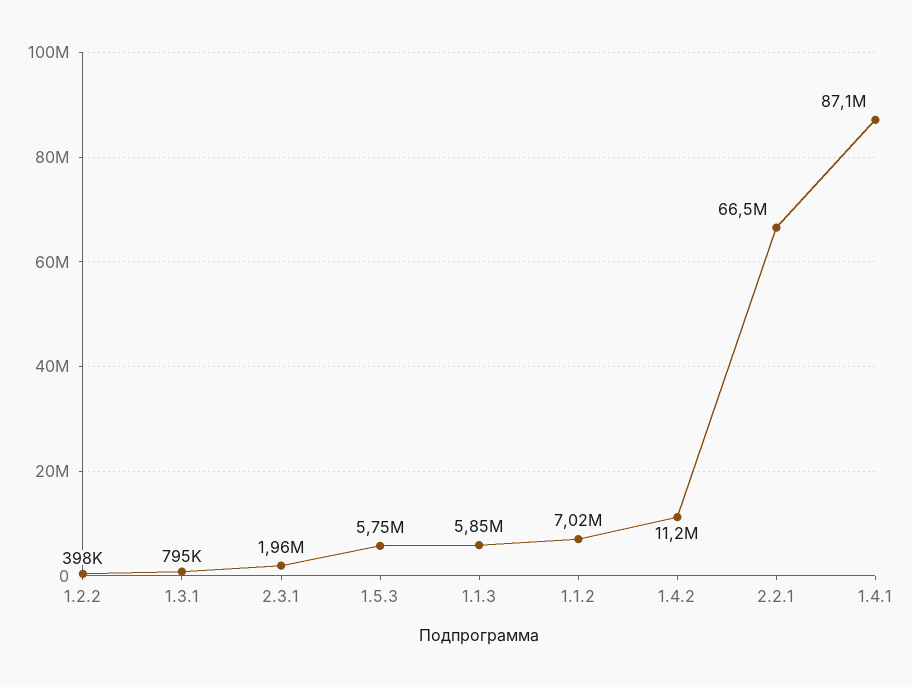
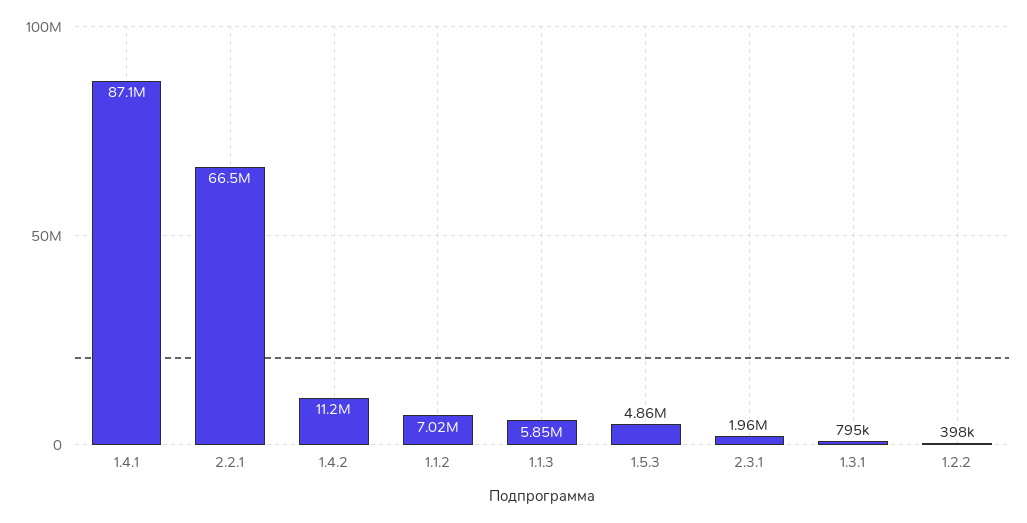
  {
    "1.2.2": 398000,
    "1.3.1": 795000,
    "2.3.1": 1960000,
-   "1.5.3": 5750000,
+   "1.5.3": 4860000,
    "1.1.3": 5850000,
    "1.1.2": 7020000,
    "1.4.2": 11200000,
    "2.2.1": 66500000,
    "1.4.1": 87100000
  }

